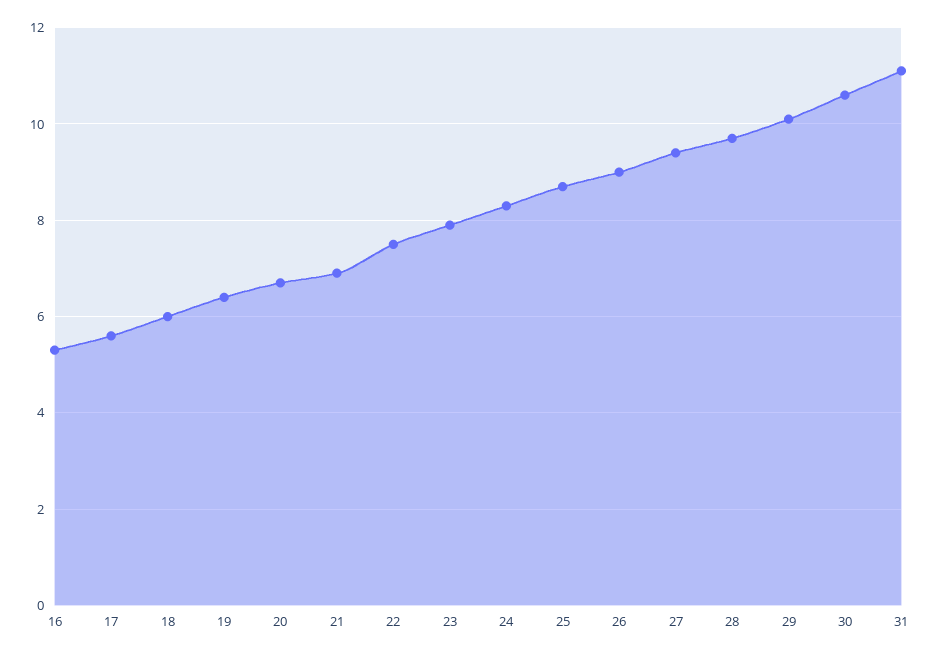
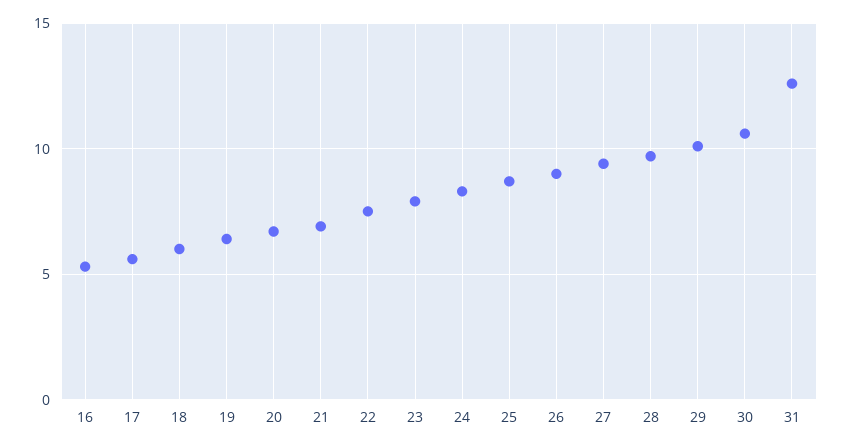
  {
    "16": 5.5,
    "17": 5.5,
    "18": 6,
    "19": 6.5,
    "20": 6.5,
    "21": 7,
    "22": 7.5,
    "23": 8,
    "24": 8.5,
    "25": 8.5,
    "26": 9,
    "27": 9.5,
    "28": 9.5,
    "29": 10,
    "30": 10.5,
-   "31": 11
+   "31": 12.5
  }

